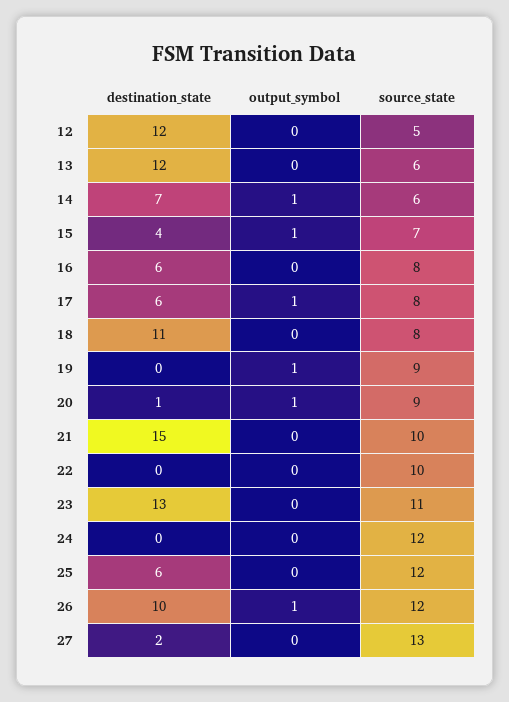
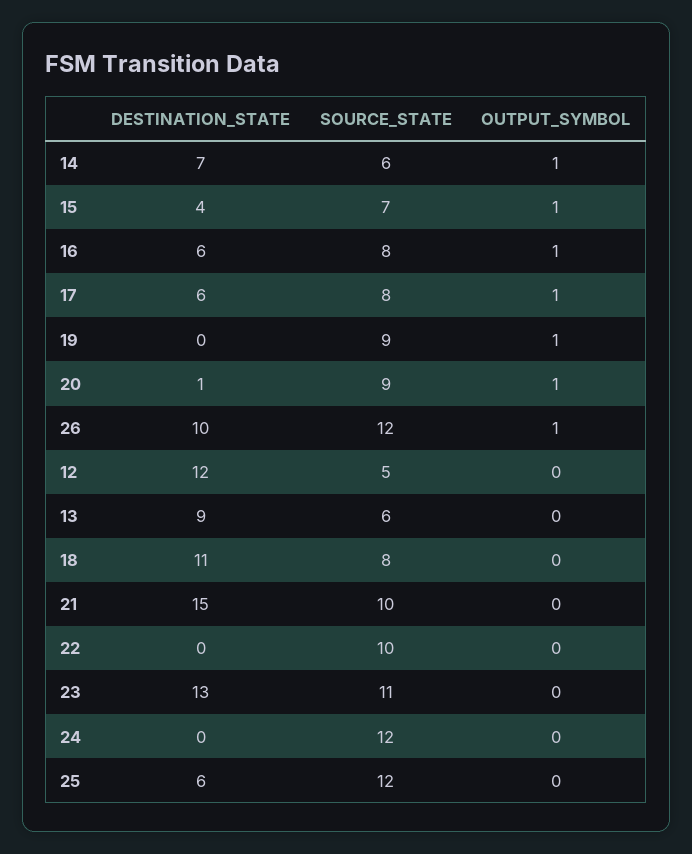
  {
    "destination_state": {
      "12": 12,
-     "13": 12,
+     "13": 9,
      "14": 7,
      "15": 4,
      "16": 6,
      "17": 6,
      "18": 11,
      "19": 0,
      "20": 1,
      "21": 15,
      "22": 0,
      "23": 13,
      "24": 0,
      "25": 6,
-     "26": 10,
+     "26": 10
-     "27": 2
    },
    "output_symbol": {
      "12": 0,
      "13": 0,
      "14": 1,
      "15": 1,
-     "16": 0,
+     "16": 1,
      "17": 1,
      "18": 0,
      "19": 1,
      "20": 1,
      "21": 0,
      "22": 0,
      "23": 0,
      "24": 0,
      "25": 0,
-     "26": 1,
+     "26": 1
-     "27": 0
    },
    "source_state": {
      "12": 5,
      "13": 6,
      "14": 6,
      "15": 7,
      "16": 8,
      "17": 8,
      "18": 8,
      "19": 9,
      "20": 9,
      "21": 10,
      "22": 10,
      "23": 11,
      "24": 12,
      "25": 12,
-     "26": 12,
+     "26": 12
-     "27": 13
    }
  }

